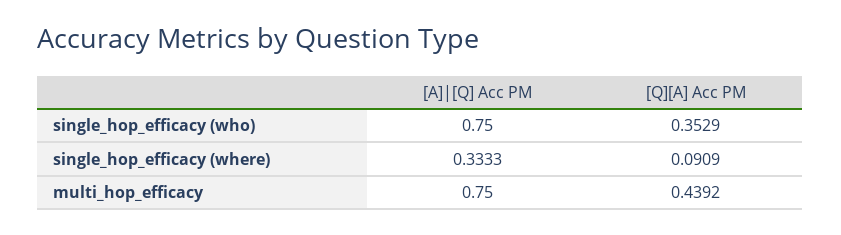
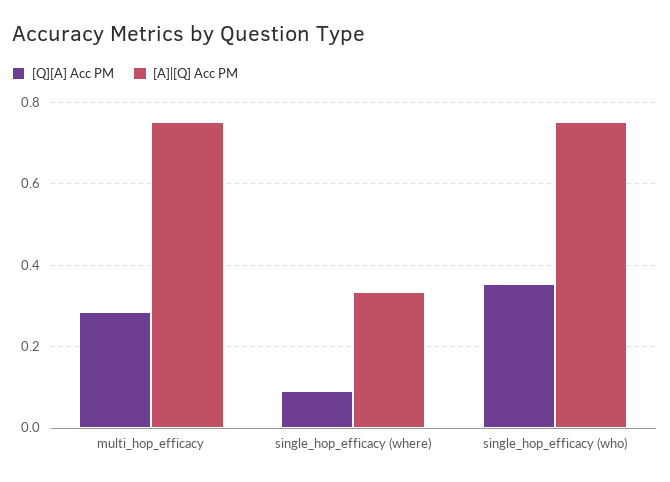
  {
    "[A]|[Q] Acc PM": {
      "single_hop_efficacy (who)": 0.75,
      "single_hop_efficacy (where)": 0.3333,
      "multi_hop_efficacy": 0.75
    },
    "[Q][A] Acc PM": {
      "single_hop_efficacy (who)": 0.3529,
      "single_hop_efficacy (where)": 0.0909,
-     "multi_hop_efficacy": 0.4392
+     "multi_hop_efficacy": 0.28
    }
  }

